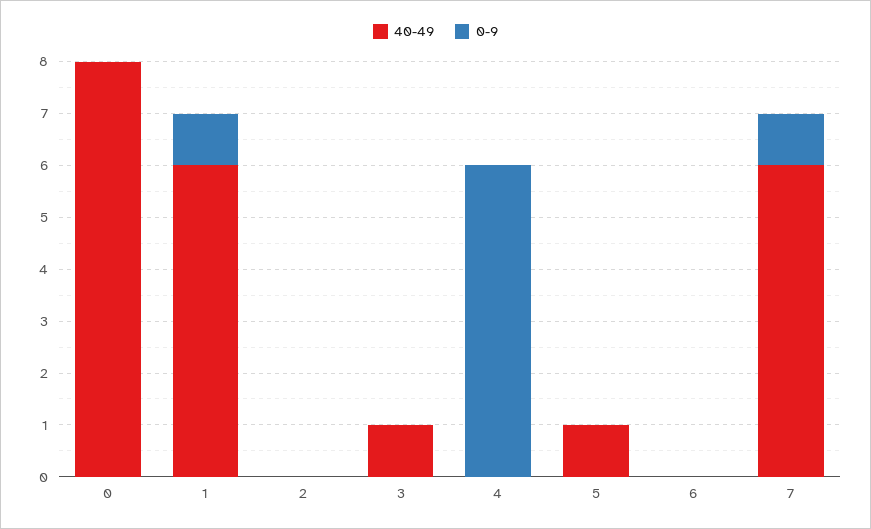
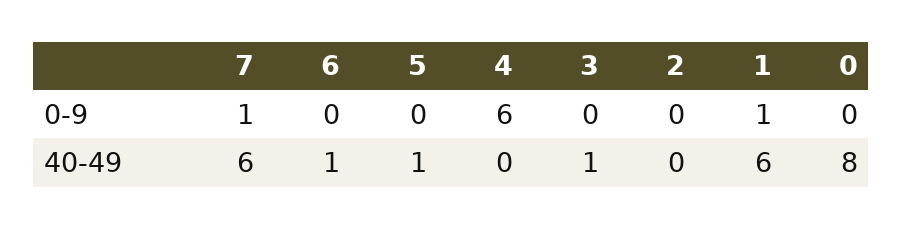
  {
    "40-49": {
      "0": 8,
      "1": 6,
      "2": 0,
      "3": 1,
      "4": 0,
      "5": 1,
-     "6": 0,
+     "6": 1,
      "7": 6
    },
    "0-9": {
      "0": 0,
      "1": 1,
      "2": 0,
      "3": 0,
      "4": 6,
      "5": 0,
      "6": 0,
      "7": 1
    }
  }

